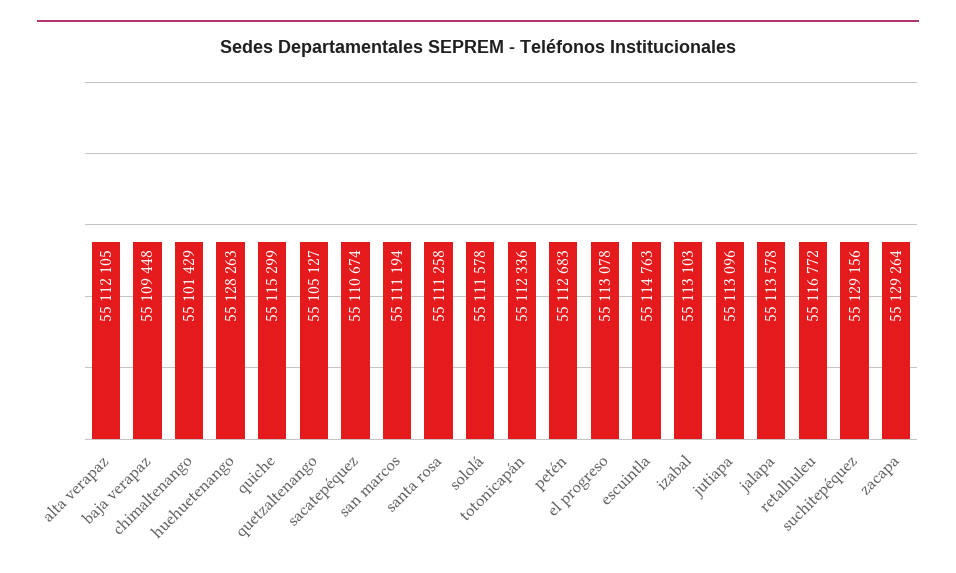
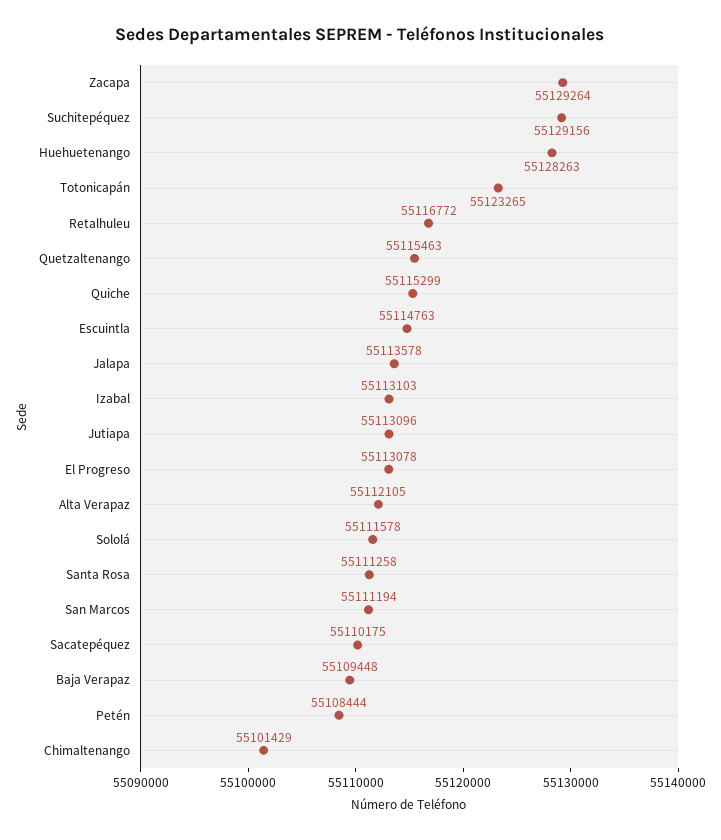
  {
    "alta verapaz": 55112105,
    "baja verapaz": 55109448,
    "chimaltenango": 55101429,
    "huehuetenango": 55128263,
    "quiche": 55115299,
-   "quetzaltenango": 55105127,
+   "quetzaltenango": 55115463,
-   "sacatepéquez": 55110674,
+   "sacatepéquez": 55110175,
    "san marcos": 55111194,
    "santa rosa": 55111258,
    "sololá": 55111578,
-   "totonicapán": 55112336,
+   "totonicapán": 55123265,
-   "petén": 55112683,
+   "petén": 55108444,
    "el progreso": 55113078,
    "escuintla": 55114763,
    "izabal": 55113103,
    "jutiapa": 55113096,
    "jalapa": 55113578,
    "retalhuleu": 55116772,
    "suchitepéquez": 55129156,
    "zacapa": 55129264
  }

